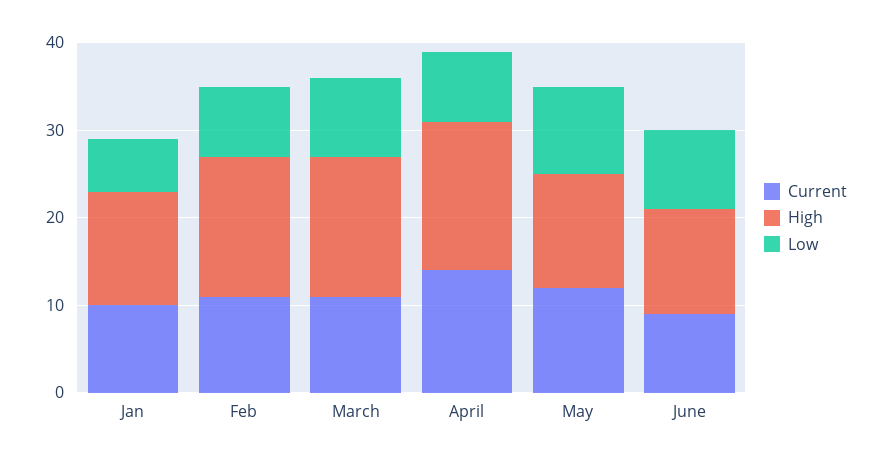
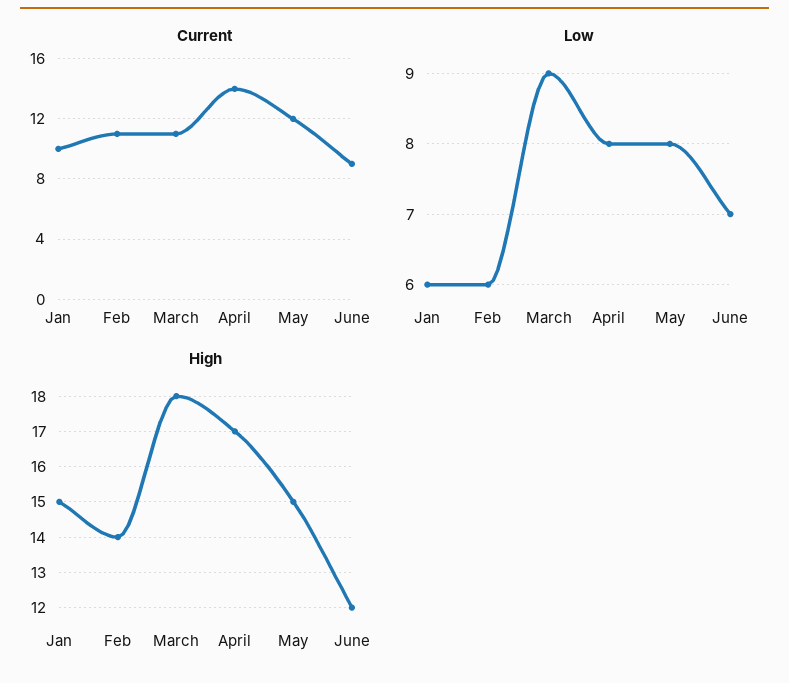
  {
    "Current": {
      "Jan": 10,
      "Feb": 11,
      "March": 11,
      "April": 14,
      "May": 12,
      "June": 9
    },
    "High": {
-     "Jan": 13,
+     "Jan": 15,
-     "Feb": 16,
+     "Feb": 14,
-     "March": 16,
+     "March": 18,
      "April": 17,
-     "May": 13,
+     "May": 15,
      "June": 12
    },
    "Low": {
      "Jan": 6,
-     "Feb": 8,
+     "Feb": 6,
      "March": 9,
      "April": 8,
-     "May": 10,
+     "May": 8,
-     "June": 9
+     "June": 7
    }
  }

